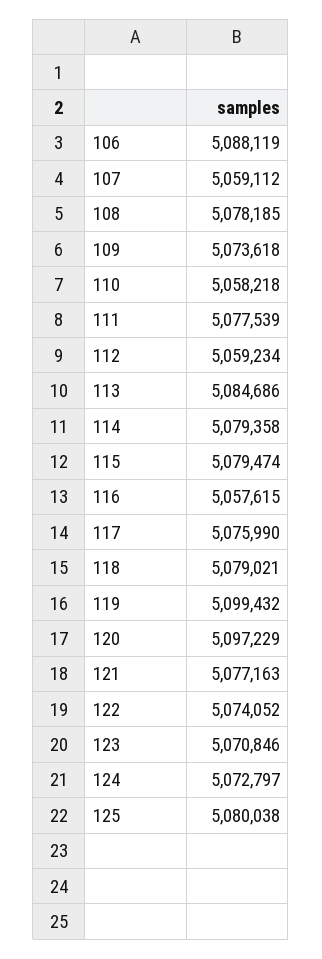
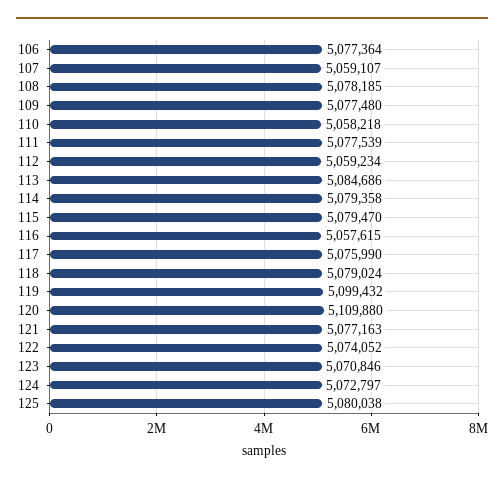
  {
-   "106": 5088119,
+   "106": 5077364,
-   "107": 5059112,
+   "107": 5059107,
    "108": 5078185,
-   "109": 5073618,
+   "109": 5077480,
    "110": 5058218,
    "111": 5077539,
    "112": 5059234,
    "113": 5084686,
    "114": 5079358,
-   "115": 5079474,
+   "115": 5079470,
    "116": 5057615,
    "117": 5075990,
-   "118": 5079021,
+   "118": 5079024,
    "119": 5099432,
-   "120": 5097229,
+   "120": 5109880,
    "121": 5077163,
    "122": 5074052,
    "123": 5070846,
    "124": 5072797,
    "125": 5080038
  }

